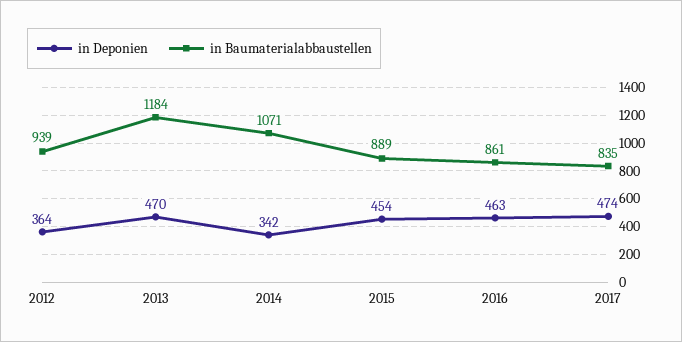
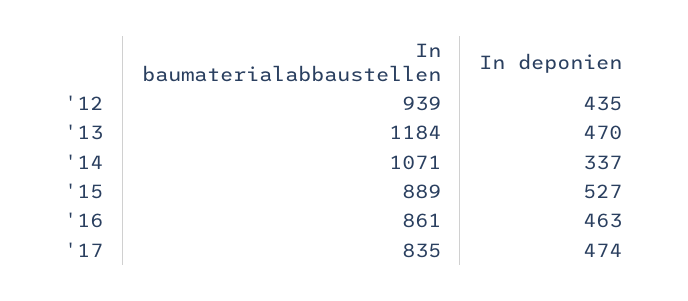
  {
    "in Deponien": {
-     "2012": 364,
+     "2012": 435,
      "2013": 470,
-     "2014": 342,
+     "2014": 337,
-     "2015": 454,
+     "2015": 527,
      "2016": 463,
      "2017": 474
    },
    "in Baumaterialabbaustellen": {
      "2012": 939,
      "2013": 1184,
      "2014": 1071,
      "2015": 889,
      "2016": 861,
      "2017": 835
    }
  }

